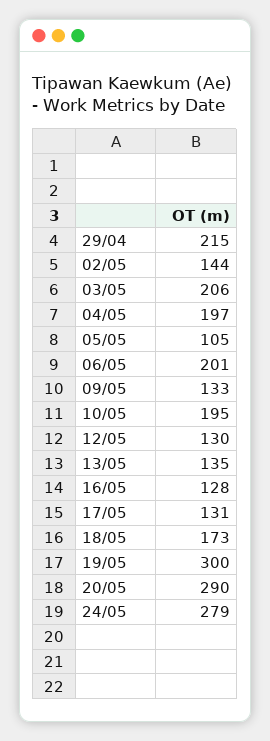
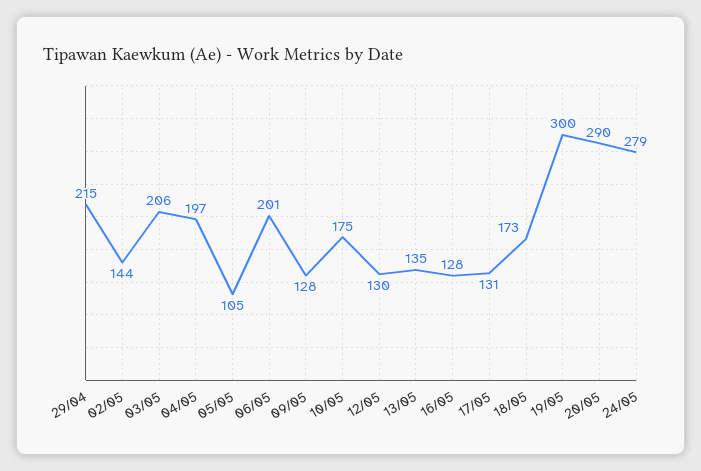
  {
    "29/04": 215,
    "02/05": 144,
    "03/05": 206,
    "04/05": 197,
    "05/05": 105,
    "06/05": 201,
-   "09/05": 133,
+   "09/05": 128,
-   "10/05": 195,
+   "10/05": 175,
    "12/05": 130,
    "13/05": 135,
    "16/05": 128,
    "17/05": 131,
    "18/05": 173,
    "19/05": 300,
    "20/05": 290,
    "24/05": 279
  }

